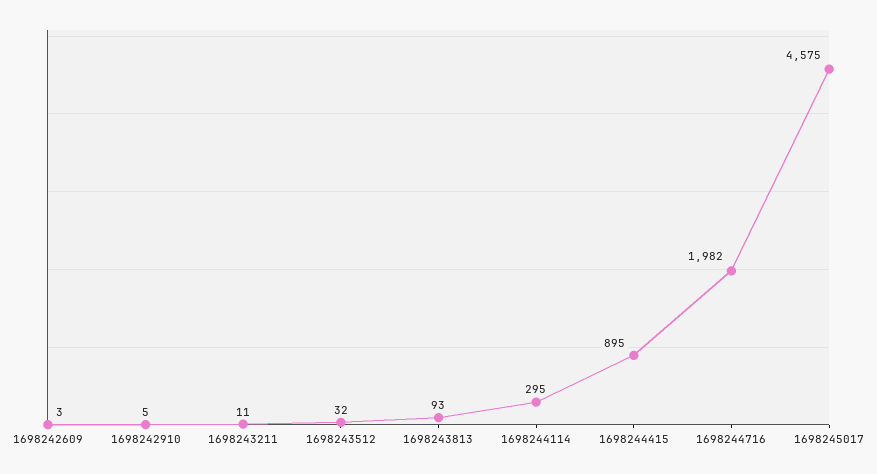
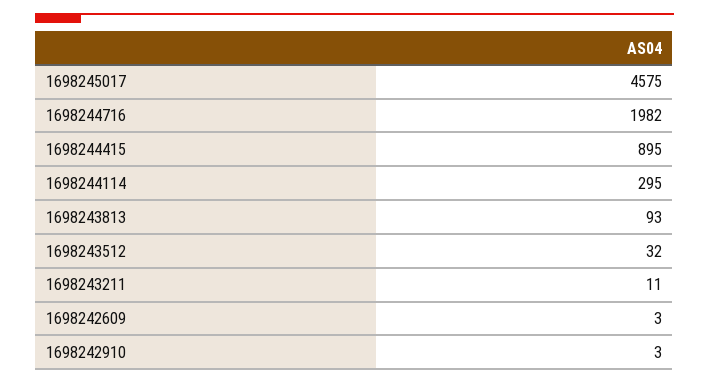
  {
    "1698242609": 3,
-   "1698242910": 5,
+   "1698242910": 3,
    "1698243211": 11,
    "1698243512": 32,
    "1698243813": 93,
    "1698244114": 295,
    "1698244415": 895,
    "1698244716": 1982,
    "1698245017": 4575
  }

